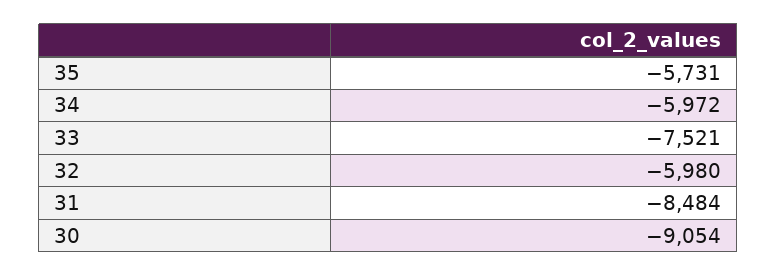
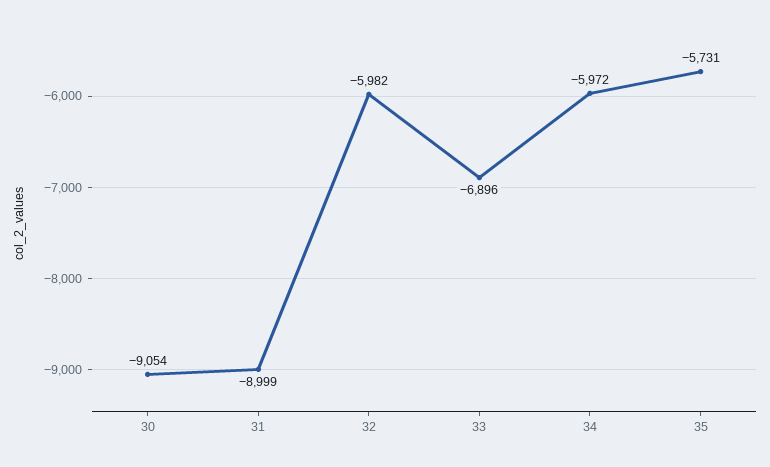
  {
    "35": -5731,
    "34": -5972,
-   "33": -7521,
+   "33": -6896,
-   "32": -5980,
+   "32": -5982,
-   "31": -8484,
+   "31": -8999,
    "30": -9054
  }

